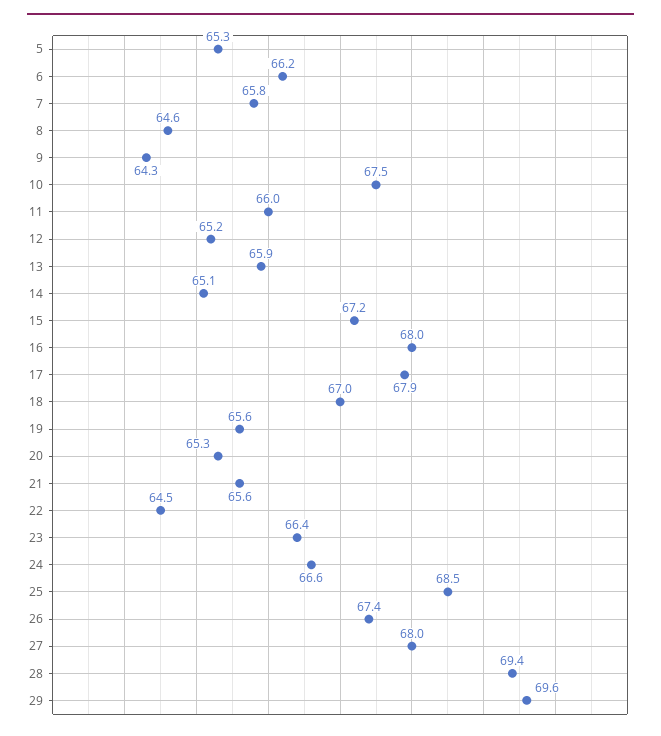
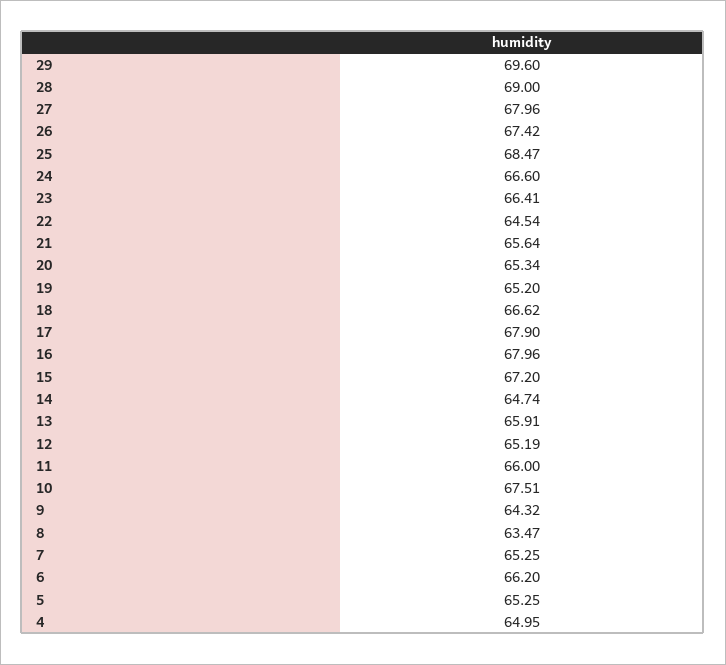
  {
    "5": 65.25,
    "6": 66.2,
-   "7": 65.8,
+   "7": 65.25,
-   "8": 64.6,
+   "8": 63.47,
    "9": 64.32,
    "10": 67.51,
    "11": 66,
    "12": 65.19,
    "13": 65.91,
-   "14": 65.1,
+   "14": 64.74,
    "15": 67.2,
    "16": 67.96,
    "17": 67.9,
-   "18": 67,
+   "18": 66.62,
-   "19": 65.6,
+   "19": 65.2,
    "20": 65.34,
    "21": 65.64,
    "22": 64.54,
    "23": 66.41,
    "24": 66.6,
    "25": 68.47,
    "26": 67.42,
    "27": 67.96,
-   "28": 69.4,
+   "28": 69,
-   "29": 69.6
+   "29": 69.6,
+   "4": 64.95
  }

